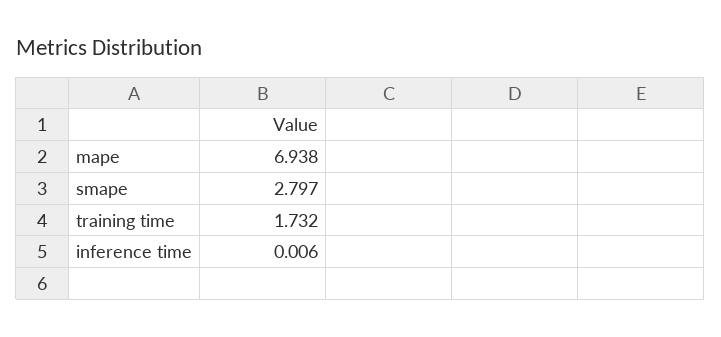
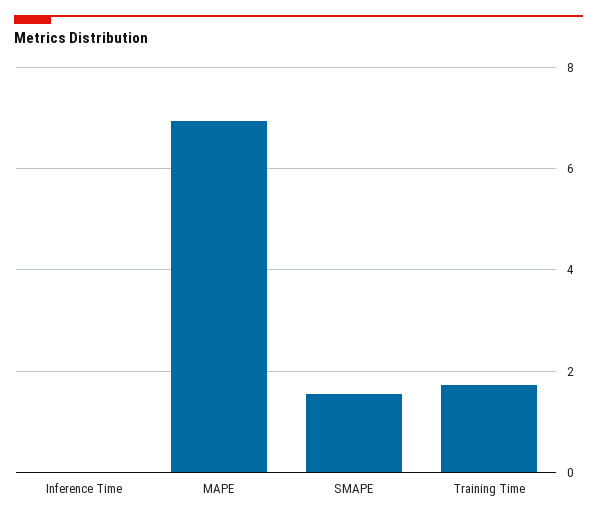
  {
    "mape": 6.938,
-   "smape": 2.797,
+   "smape": 1.6,
    "training time": 1.732,
    "inference time": 0.006
  }

